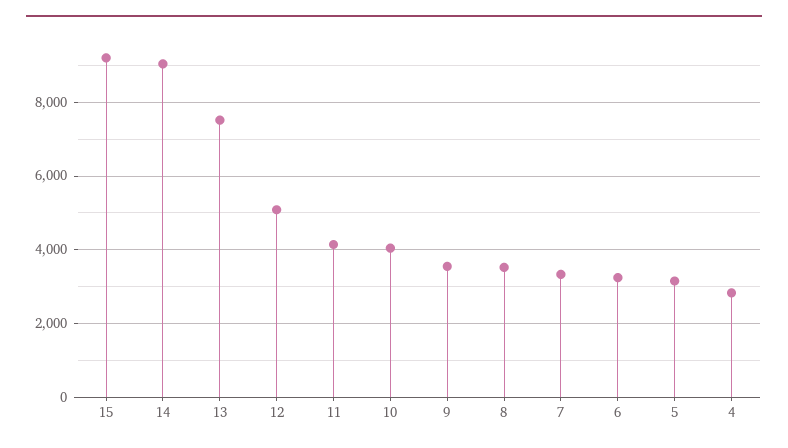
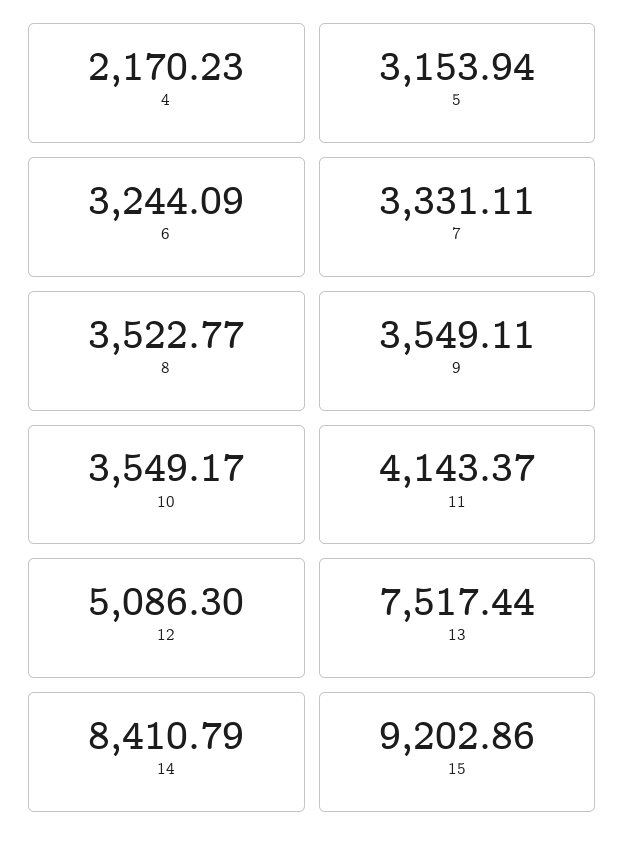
  {
    "15": 9202.86,
-   "14": 9000,
+   "14": 8410.79,
    "13": 7517.44,
    "12": 5086.3,
    "11": 4143.37,
-   "10": 4000,
+   "10": 3549.17,
    "9": 3549.11,
    "8": 3522.77,
    "7": 3331.11,
    "6": 3244.09,
    "5": 3153.94,
-   "4": 2800
+   "4": 2170.23
  }

